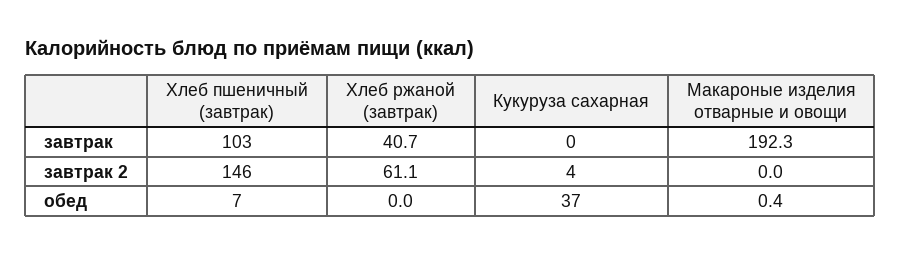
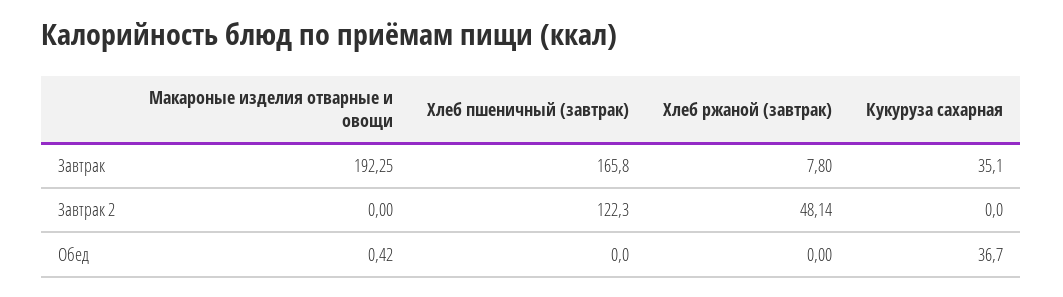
  {
    "Хлеб пшеничный (завтрак)": {
-     "завтрак": 103,
+     "завтрак": 165.8,
-     "завтрак 2": 146,
+     "завтрак 2": 122.3,
-     "обед": 7
+     "обед": 0
    },
    "Хлеб ржаной (завтрак)": {
-     "завтрак": 40.7,
+     "завтрак": 7.8,
-     "завтрак 2": 61.1,
+     "завтрак 2": 48.14,
      "обед": 0
    },
    "Кукуруза сахарная": {
-     "завтрак": 0,
+     "завтрак": 35.1,
-     "завтрак 2": 4,
+     "завтрак 2": 0,
      "обед": 36.7
    },
    "Макароные изделия отварные и овощи": {
      "завтрак": 192.25,
      "завтрак 2": 0,
      "обед": 0.42
    }
  }

